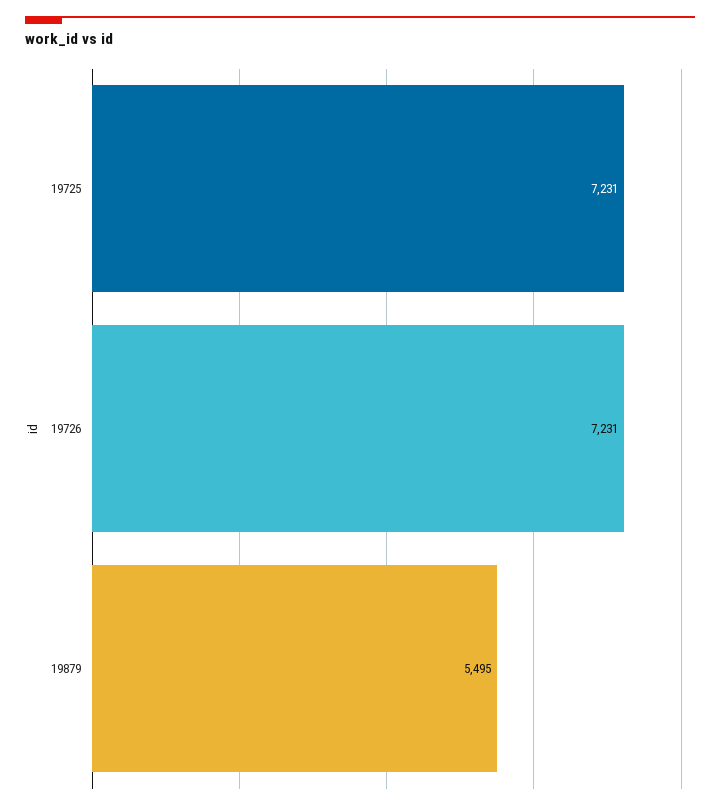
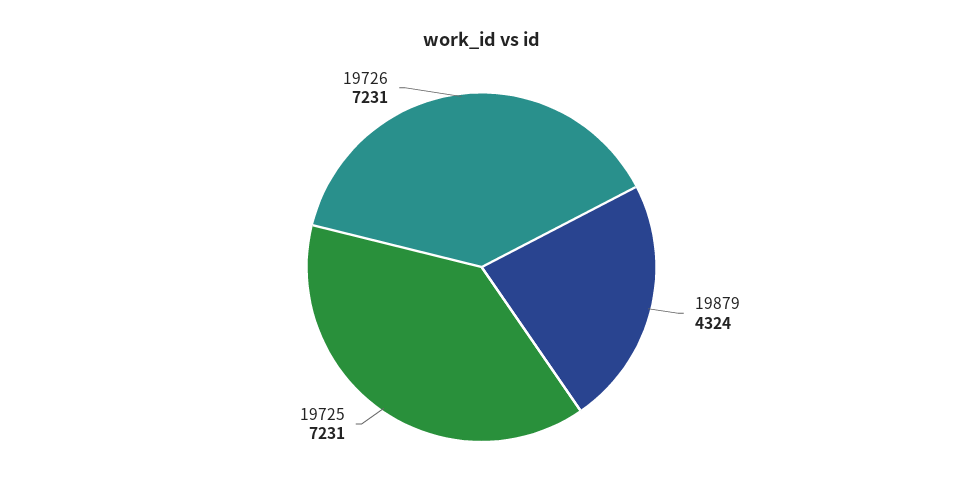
  {
    "19725": 7231,
    "19726": 7231,
-   "19879": 5495
+   "19879": 4324
  }

